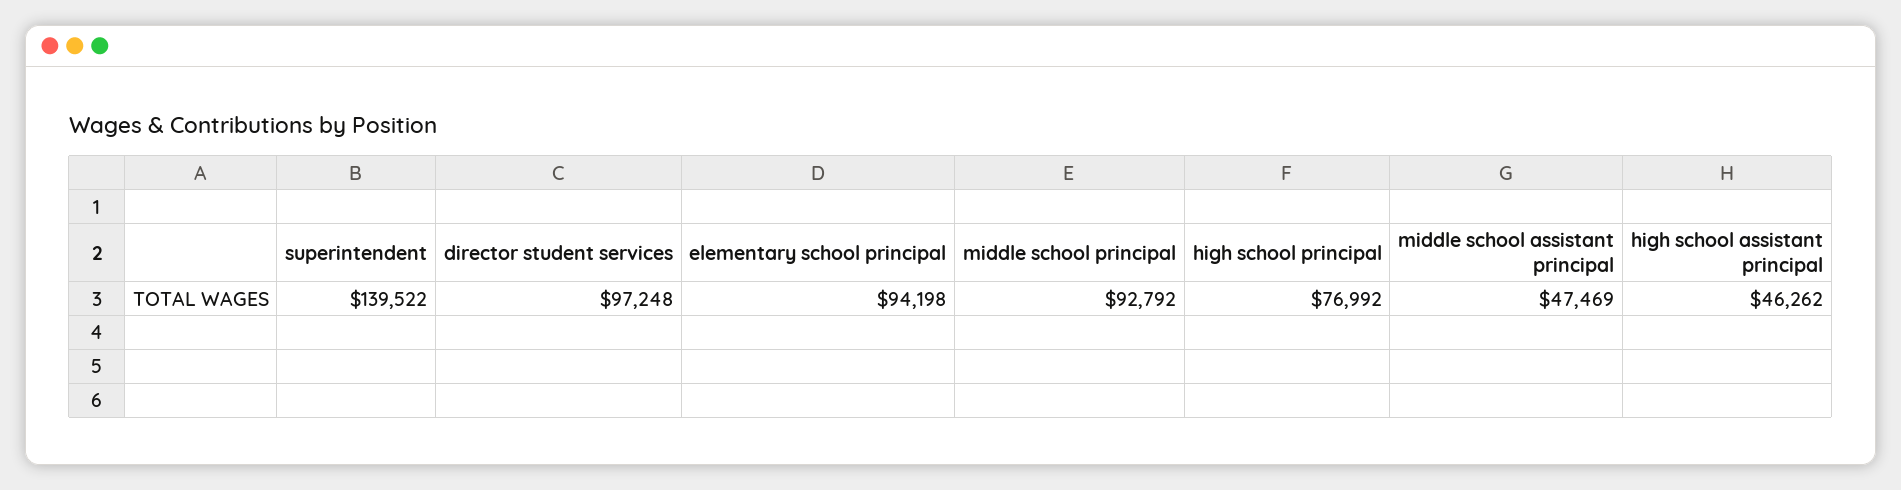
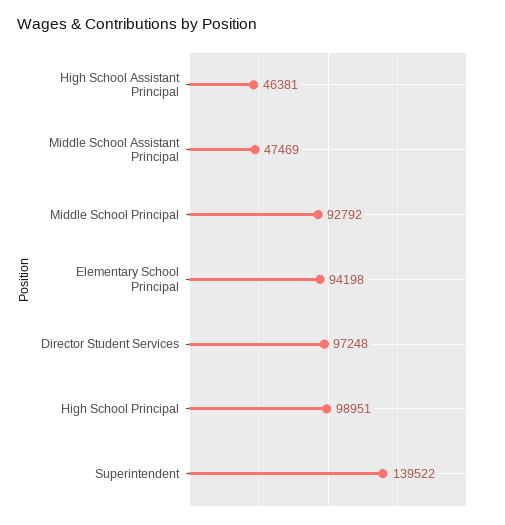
  {
    "superintendent": 139522,
    "director student services": 97248,
    "elementary school principal": 94198,
    "middle school principal": 92792,
-   "high school principal": 76992,
+   "high school principal": 98951,
    "middle school assistant principal": 47469,
-   "high school assistant principal": 46262
+   "high school assistant principal": 46381
  }

